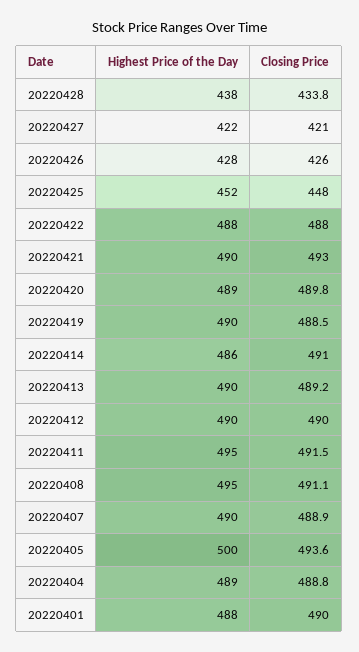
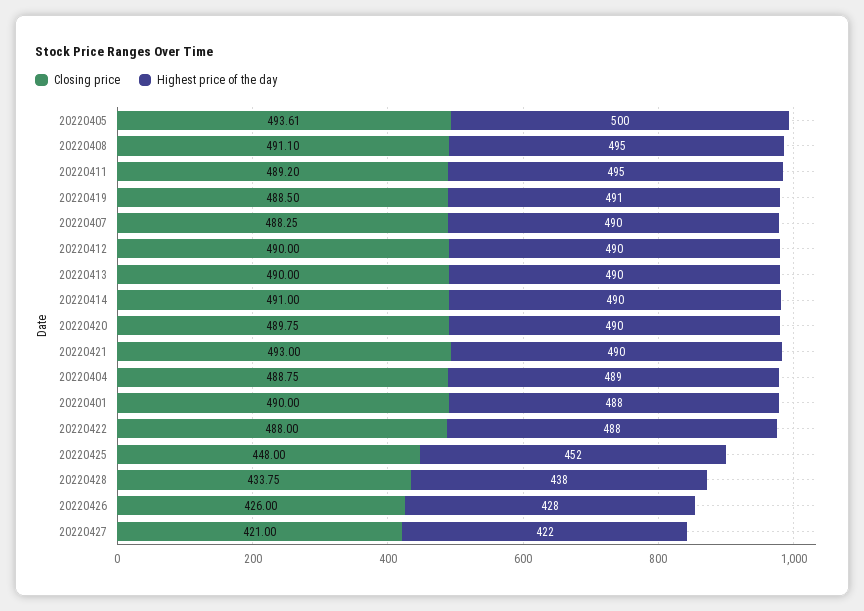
  {
    "Highest Price of the Day": {
      "20220428": 438,
      "20220427": 422,
      "20220426": 428,
      "20220425": 452,
      "20220422": 488,
      "20220421": 490,
-     "20220420": 489,
+     "20220420": 490,
-     "20220419": 490,
+     "20220419": 491,
-     "20220414": 486,
+     "20220414": 490,
      "20220413": 490,
      "20220412": 490,
      "20220411": 495,
      "20220408": 495,
      "20220407": 490,
      "20220405": 500,
      "20220404": 489,
      "20220401": 488
    },
    "Closing Price": {
      "20220428": 433.75,
      "20220427": 421,
      "20220426": 426,
      "20220425": 448,
      "20220422": 488,
      "20220421": 493,
      "20220420": 489.75,
      "20220419": 488.5,
      "20220414": 491,
-     "20220413": 489.2,
+     "20220413": 490,
      "20220412": 490,
-     "20220411": 491.5,
+     "20220411": 489.2,
      "20220408": 491.1,
-     "20220407": 488.9,
+     "20220407": 488.25,
      "20220405": 493.61,
      "20220404": 488.75,
      "20220401": 490
    }
  }

